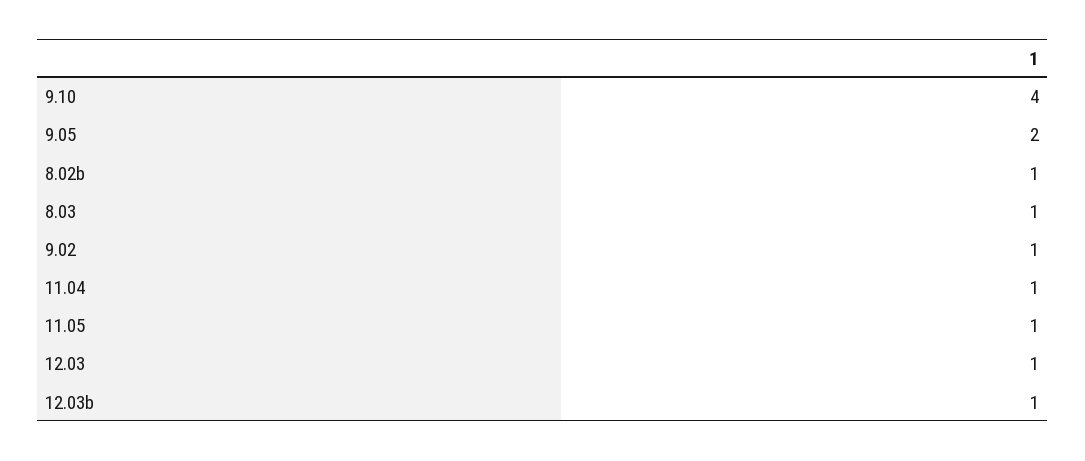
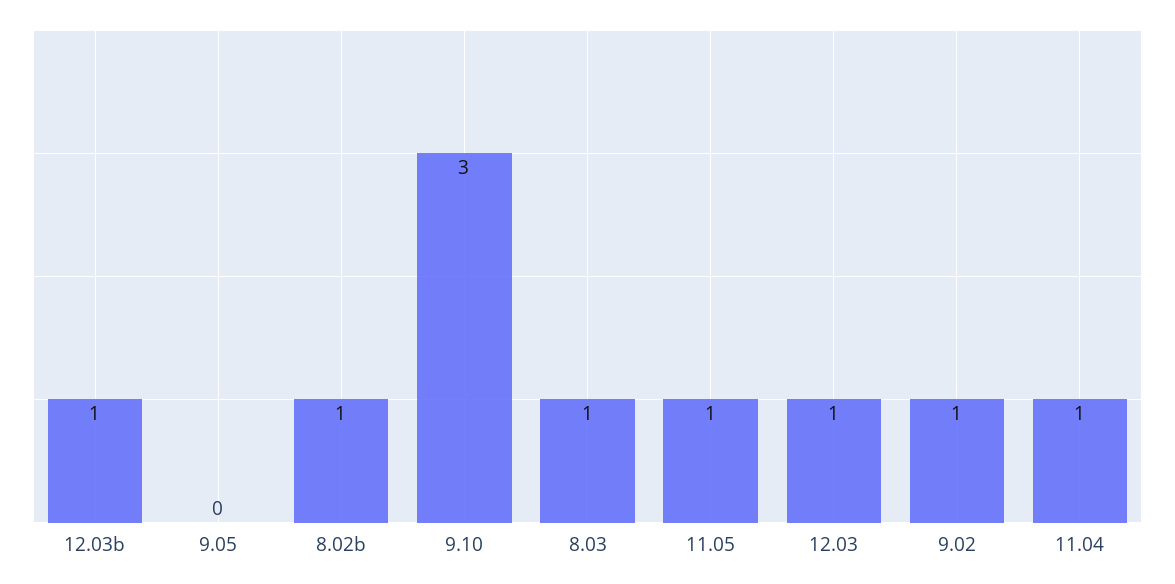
  {
-   "9.10": 4,
+   "9.10": 3,
-   "9.05": 2,
+   "9.05": 0,
    "8.02b": 1,
    "8.03": 1,
    "9.02": 1,
    "11.04": 1,
    "11.05": 1,
    "12.03": 1,
    "12.03b": 1
  }

